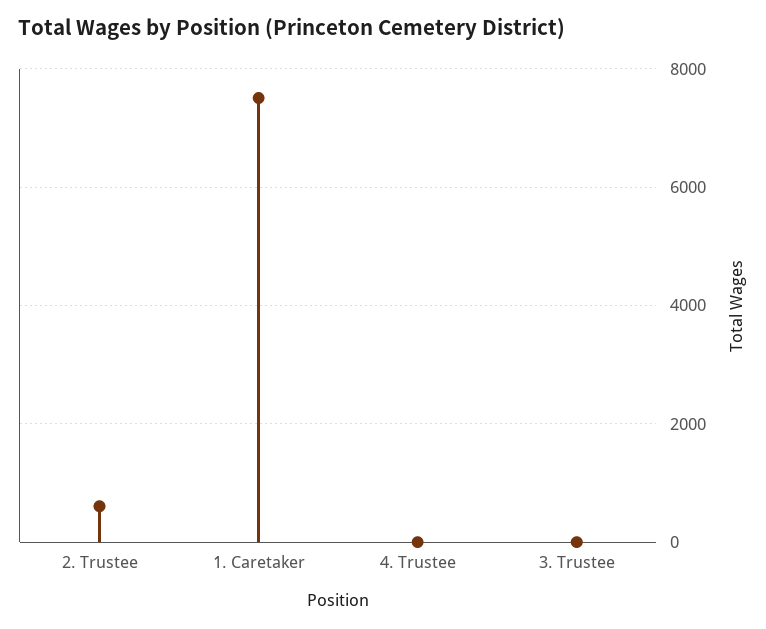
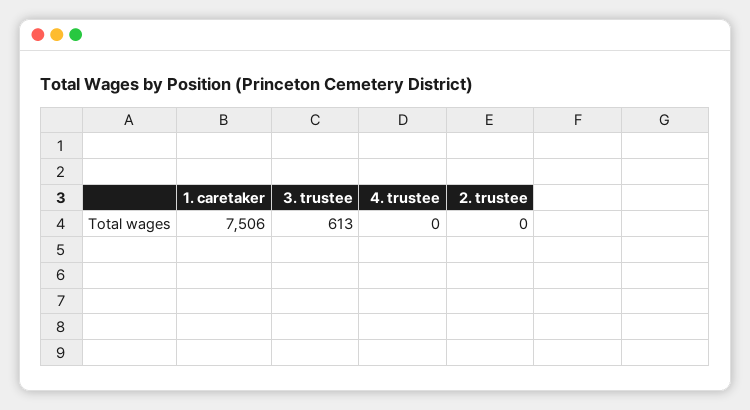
  {
-   "2. Trustee": 600,
+   "2. Trustee": 0,
    "1. Caretaker": 7506,
    "4. Trustee": 0,
-   "3. Trustee": 0
+   "3. Trustee": 613
  }

